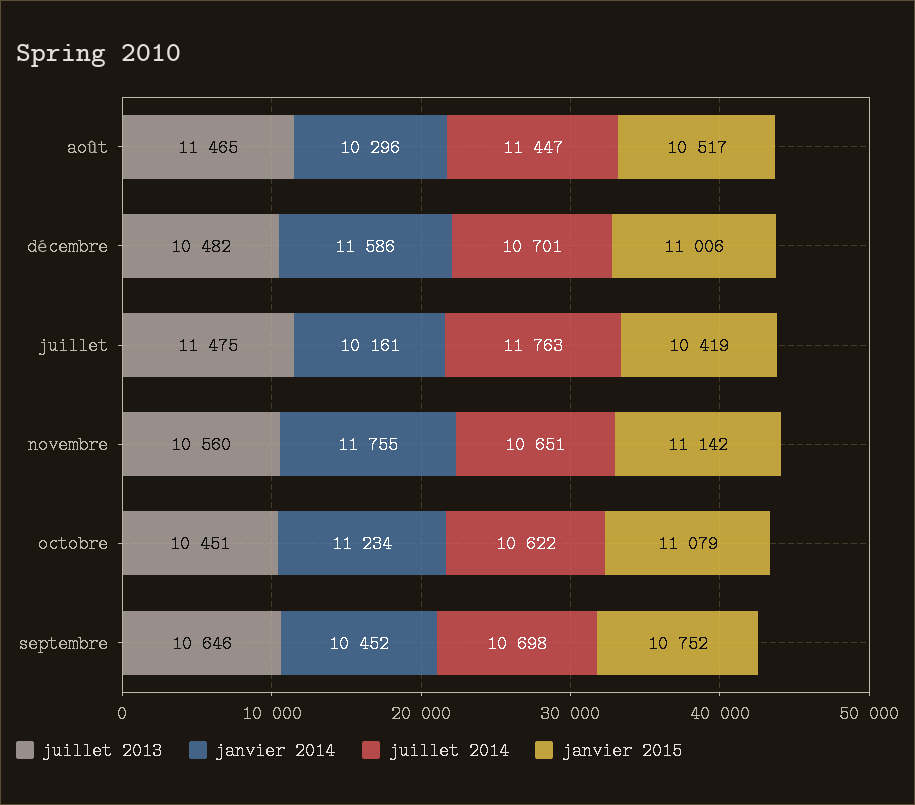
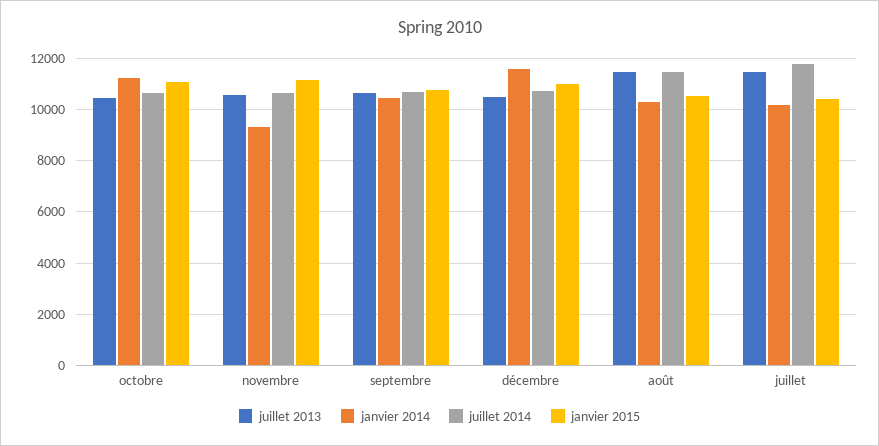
  {
    "juillet 2013": {
      "août": 11465,
      "décembre": 10482,
      "juillet": 11475,
      "novembre": 10560,
      "octobre": 10451,
      "septembre": 10646
    },
    "janvier 2014": {
      "août": 10296,
      "décembre": 11586,
      "juillet": 10161,
-     "novembre": 11755,
+     "novembre": 9250,
      "octobre": 11234,
      "septembre": 10452
    },
    "juillet 2014": {
      "août": 11447,
      "décembre": 10701,
      "juillet": 11763,
      "novembre": 10651,
      "octobre": 10622,
      "septembre": 10698
    },
    "janvier 2015": {
      "août": 10517,
      "décembre": 11006,
      "juillet": 10419,
      "novembre": 11142,
      "octobre": 11079,
      "septembre": 10752
    }
  }

